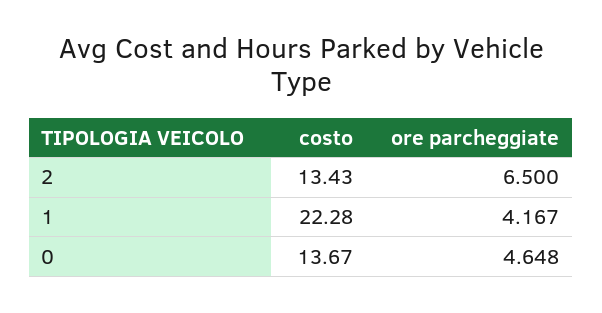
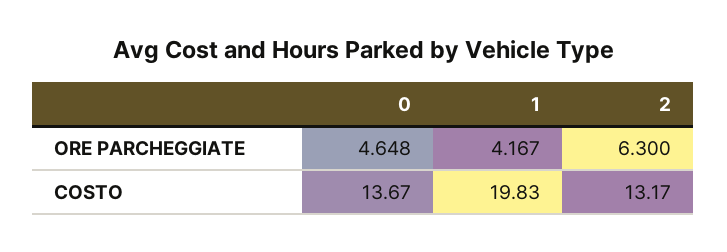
  {
    "costo": {
-     "2": 13.43,
+     "2": 13.17,
-     "1": 22.28,
+     "1": 19.83,
      "0": 13.67
    },
    "ore parcheggiate": {
-     "2": 6.5,
+     "2": 6.3,
      "1": 4.167,
      "0": 4.648
    }
  }

